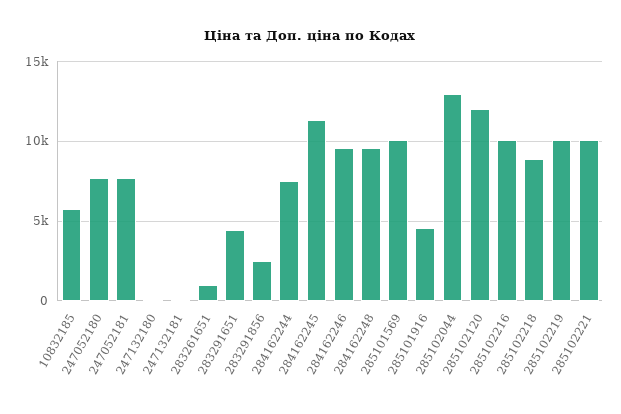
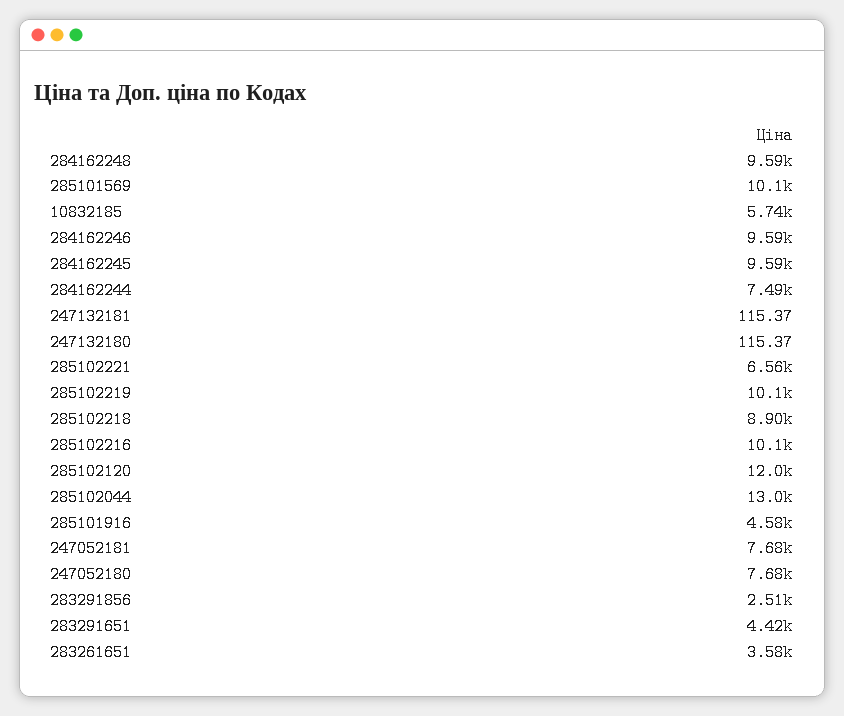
  {
    "10832185": 5740,
    "247052180": 7680,
    "247052181": 7680,
    "247132180": 115.37,
    "247132181": 115.37,
-   "283261651": 1000,
+   "283261651": 3580,
    "283291651": 4420,
    "283291856": 2510,
    "284162244": 7490,
-   "284162245": 11500,
+   "284162245": 9590,
    "284162246": 9590,
    "284162248": 9590,
    "285101569": 10100,
    "285101916": 4580,
    "285102044": 13000,
    "285102120": 12000,
    "285102216": 10100,
    "285102218": 8900,
    "285102219": 10100,
-   "285102221": 10000
+   "285102221": 6560
  }

